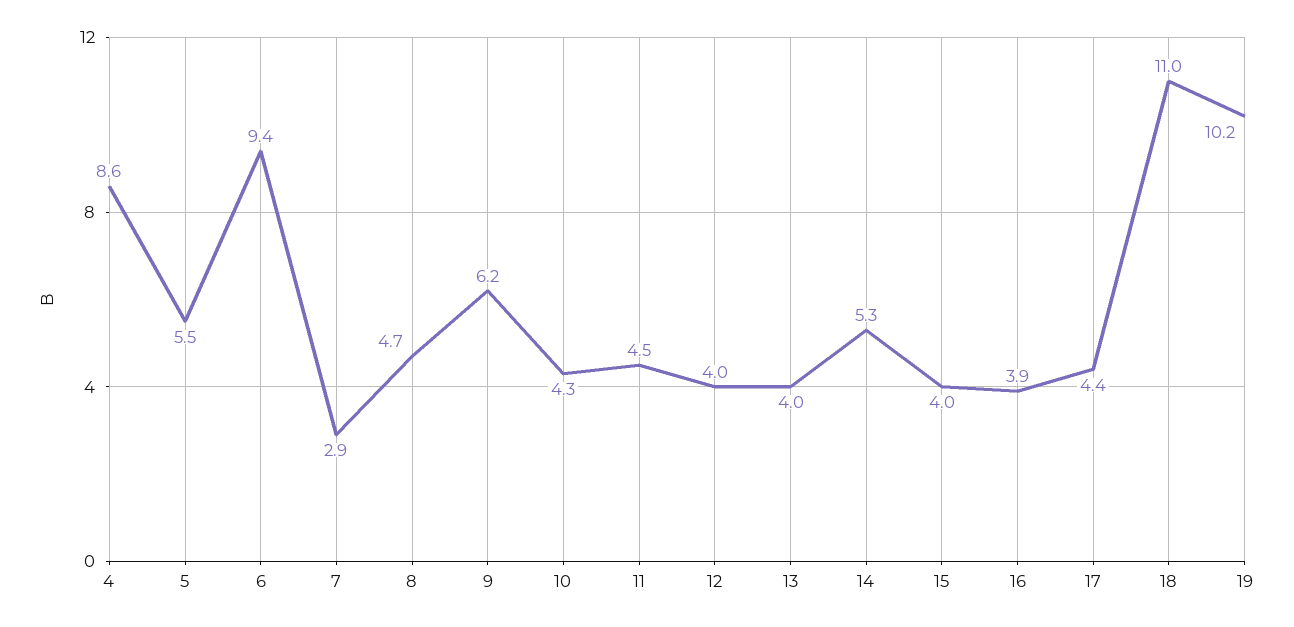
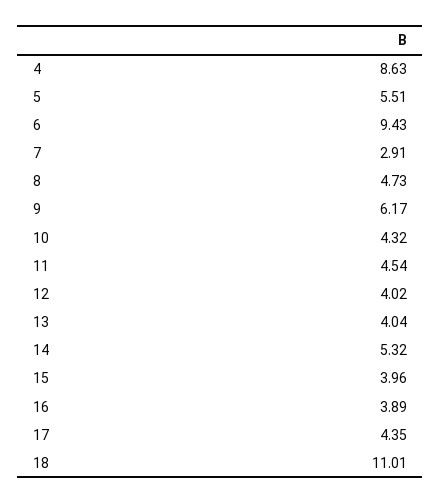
  {
    "4": 8.63,
    "5": 5.51,
    "6": 9.43,
    "7": 2.91,
    "8": 4.73,
    "9": 6.17,
    "10": 4.32,
    "11": 4.54,
    "12": 4.02,
    "13": 4.04,
    "14": 5.32,
    "15": 3.96,
    "16": 3.89,
    "17": 4.35,
-   "18": 11.01,
+   "18": 11.01
-   "19": 10.2
  }

